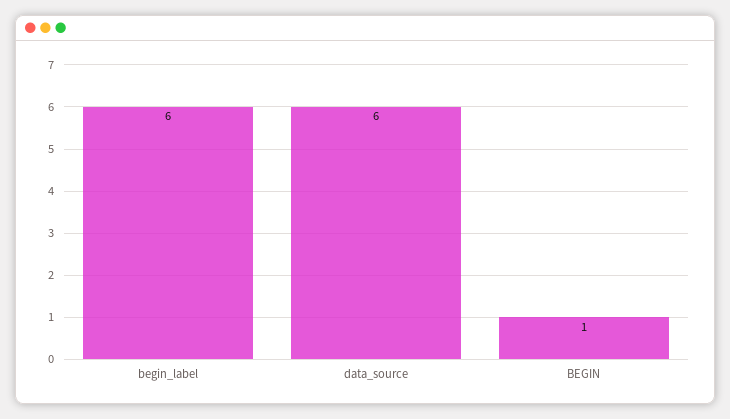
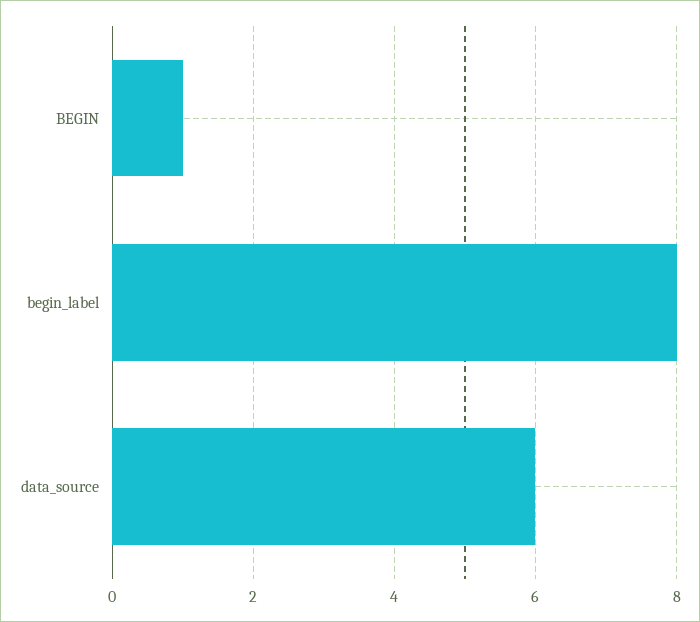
  {
-   "begin_label": 6,
+   "begin_label": 8,
    "data_source": 6,
    "BEGIN": 1
  }

